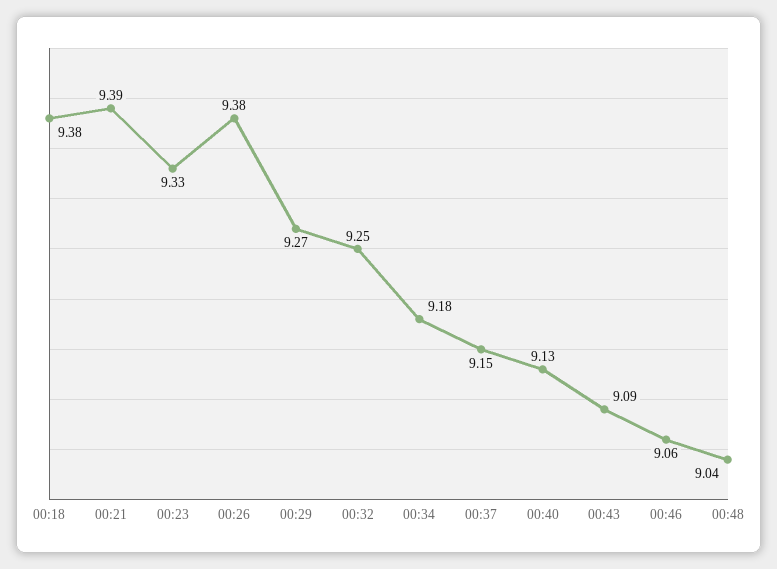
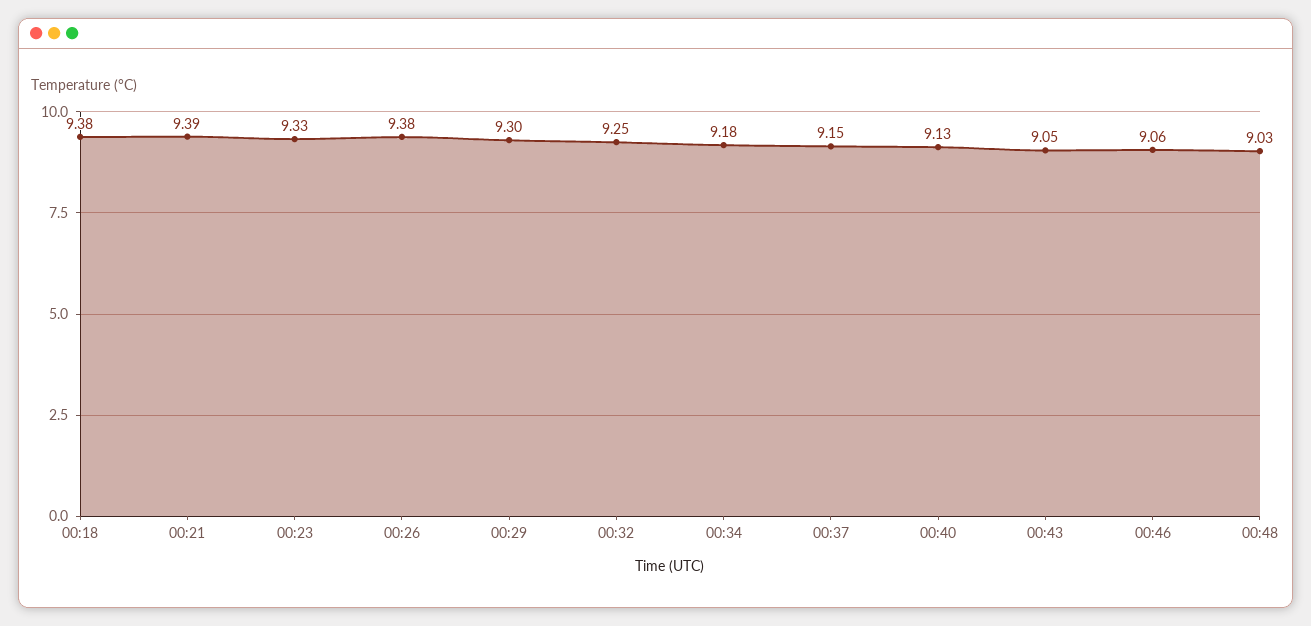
  {
    "00:18": 9.38,
    "00:21": 9.39,
    "00:23": 9.33,
    "00:26": 9.38,
-   "00:29": 9.27,
+   "00:29": 9.3,
    "00:32": 9.25,
    "00:34": 9.18,
    "00:37": 9.15,
    "00:40": 9.13,
-   "00:43": 9.09,
+   "00:43": 9.05,
    "00:46": 9.06,
-   "00:48": 9.04
+   "00:48": 9.03
  }

